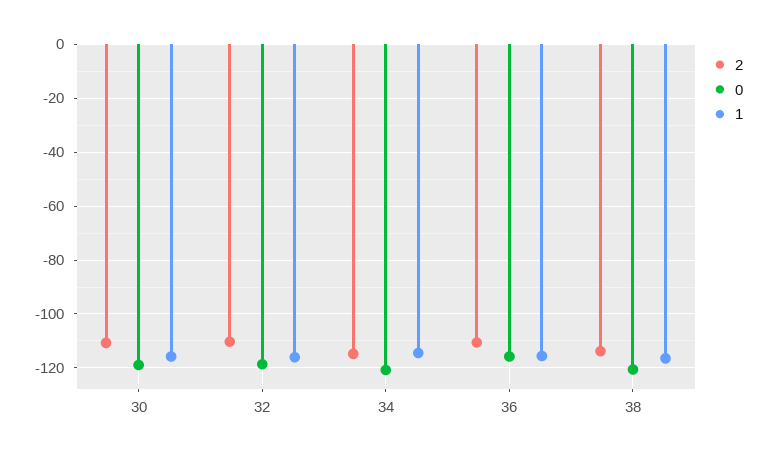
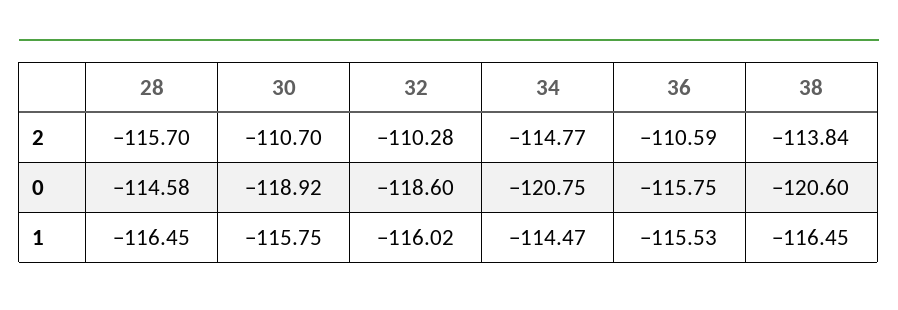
  {
    "2": {
      "30": -110.7,
      "32": -110.28,
      "34": -114.77,
      "36": -110.59,
-     "38": -113.84
+     "38": -113.84,
+     "28": -115.7
    },
    "0": {
      "30": -118.92,
      "32": -118.6,
      "34": -120.75,
      "36": -115.75,
-     "38": -120.6
+     "38": -120.6,
+     "28": -114.58
    },
    "1": {
      "30": -115.75,
      "32": -116.02,
      "34": -114.47,
      "36": -115.53,
-     "38": -116.45
+     "38": -116.45,
+     "28": -116.45
    }
  }

